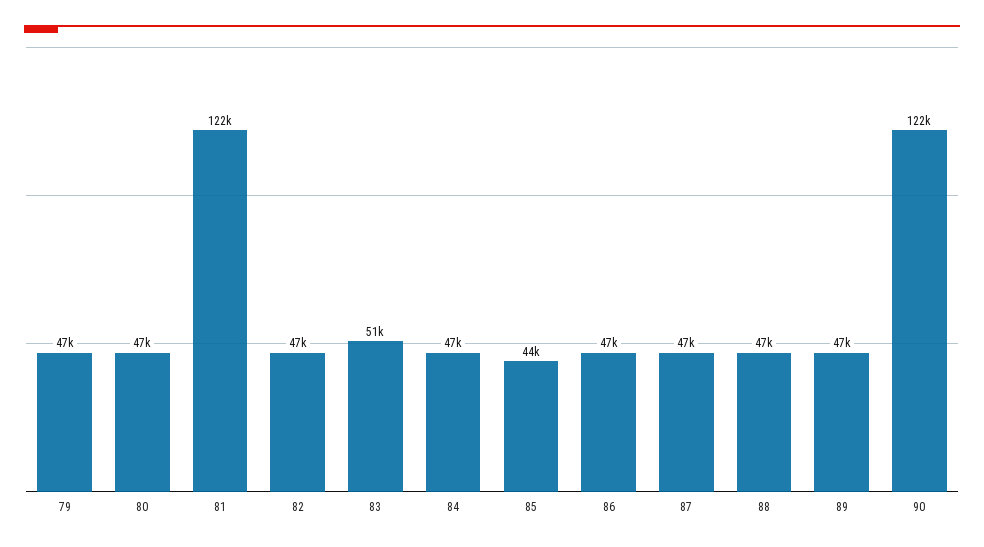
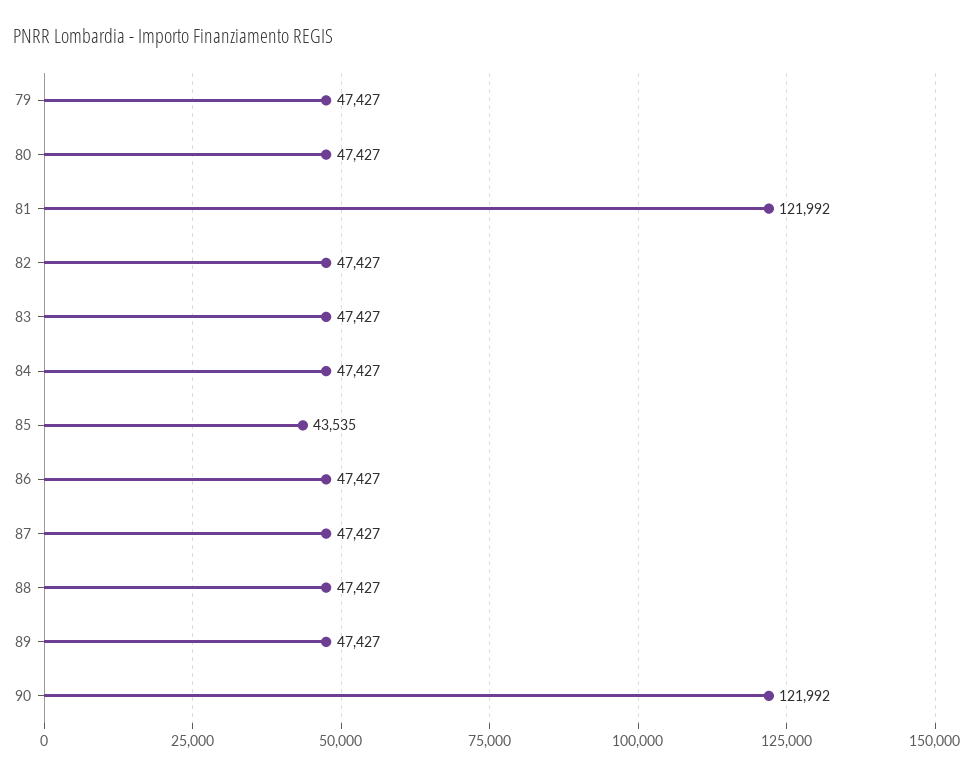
  {
    "79": 47427,
    "80": 47427,
    "81": 121992,
    "82": 47427,
-   "83": 51000,
+   "83": 47427,
    "84": 47427,
    "85": 43535,
    "86": 47427,
    "87": 47427,
    "88": 47427,
    "89": 47427,
    "90": 121992
  }

